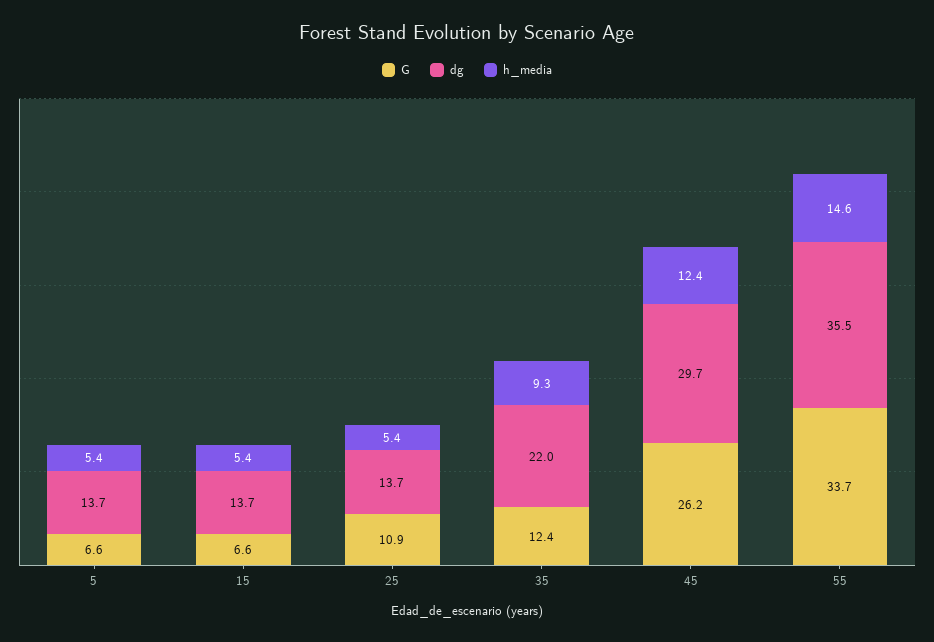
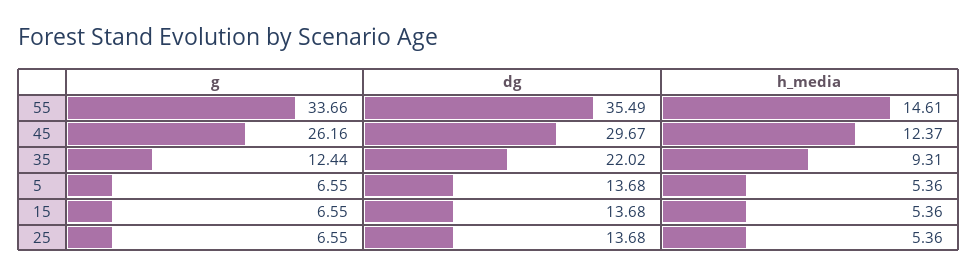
  {
    "G": {
      "5": 6.55,
      "15": 6.55,
-     "25": 10.9,
+     "25": 6.55,
      "35": 12.44,
      "45": 26.16,
      "55": 33.66
    },
    "dg": {
      "5": 13.68,
      "15": 13.68,
      "25": 13.68,
      "35": 22.02,
      "45": 29.67,
      "55": 35.49
    },
    "h_media": {
      "5": 5.36,
      "15": 5.36,
      "25": 5.36,
      "35": 9.31,
      "45": 12.37,
      "55": 14.61
    }
  }

